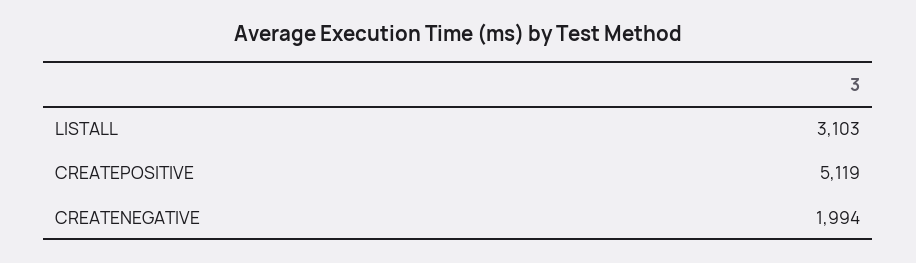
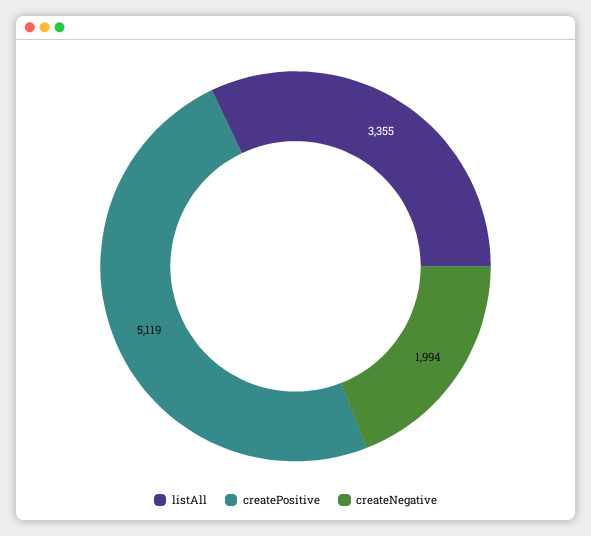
  {
-   "LISTALL": 3103,
+   "LISTALL": 3355,
    "CREATEPOSITIVE": 5119,
    "CREATENEGATIVE": 1994
  }

